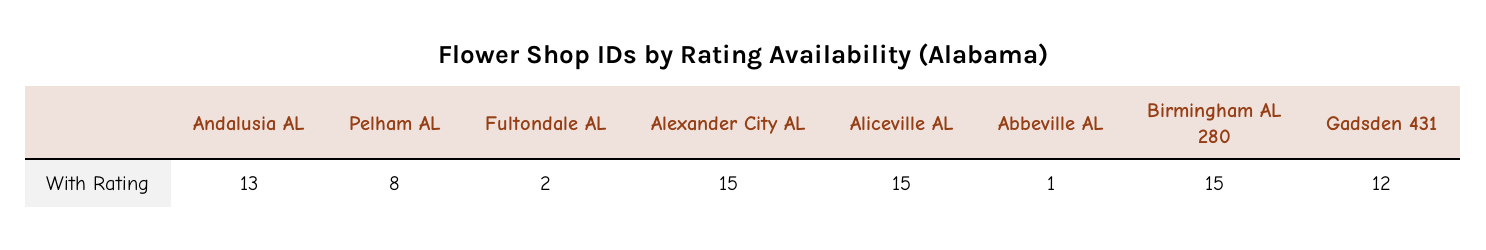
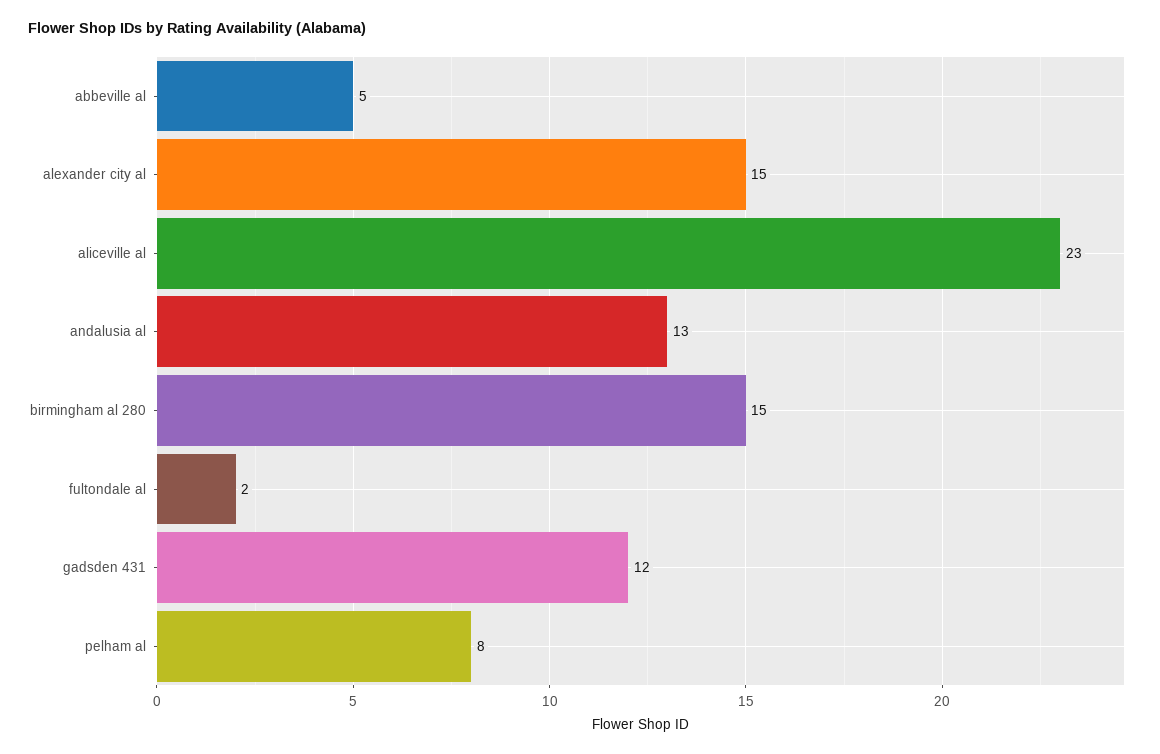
  {
    "Andalusia AL": 13,
    "Pelham AL": 8,
    "Fultondale AL": 2,
    "Alexander City AL": 15,
-   "Aliceville AL": 15,
+   "Aliceville AL": 23,
-   "Abbeville AL": 1,
+   "Abbeville AL": 5,
    "Birmingham AL 280": 15,
    "Gadsden 431": 12
  }

